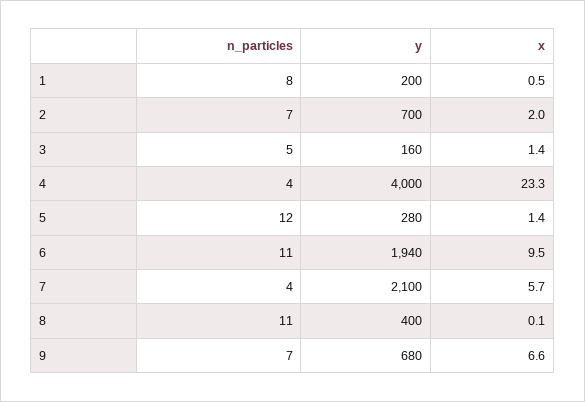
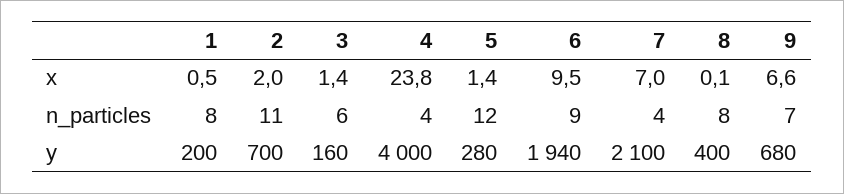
  {
    "n_particles": {
      "1": 8,
-     "2": 7,
+     "2": 11,
-     "3": 5,
+     "3": 6,
      "4": 4,
      "5": 12,
-     "6": 11,
+     "6": 9,
      "7": 4,
-     "8": 11,
+     "8": 8,
      "9": 7
    },
    "y": {
      "1": 200,
      "2": 700,
      "3": 160,
      "4": 4000,
      "5": 280,
      "6": 1940,
      "7": 2100,
      "8": 400,
      "9": 680
    },
    "x": {
      "1": 0.5,
      "2": 2,
      "3": 1.4,
-     "4": 23.3,
+     "4": 23.8,
      "5": 1.4,
      "6": 9.5,
-     "7": 5.7,
+     "7": 7,
      "8": 0.1,
      "9": 6.6
    }
  }

